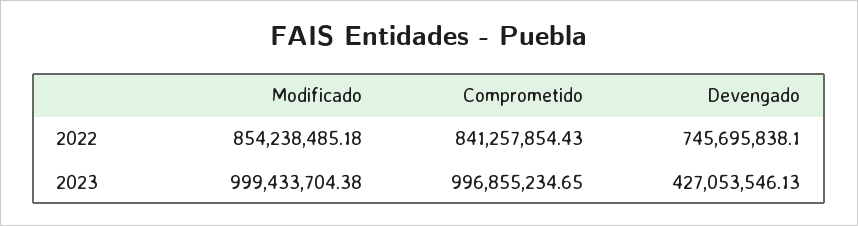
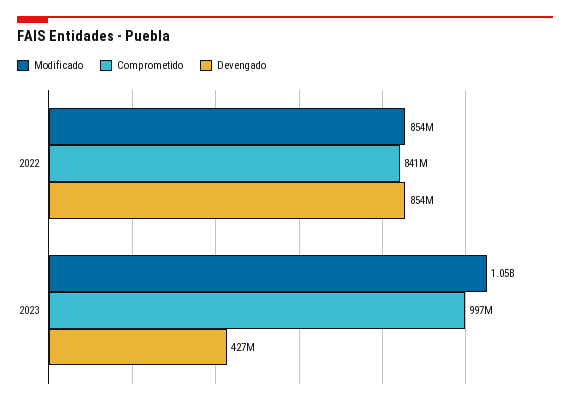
  {
    "Modificado": {
      "2022": 854238485.18,
-     "2023": 999433704.38
+     "2023": 1050000000
    },
    "Comprometido": {
      "2022": 841257854.43,
      "2023": 996855234.65
    },
    "Devengado": {
-     "2022": 745695838.1,
+     "2022": 854000000,
      "2023": 427053546.13
    }
  }

